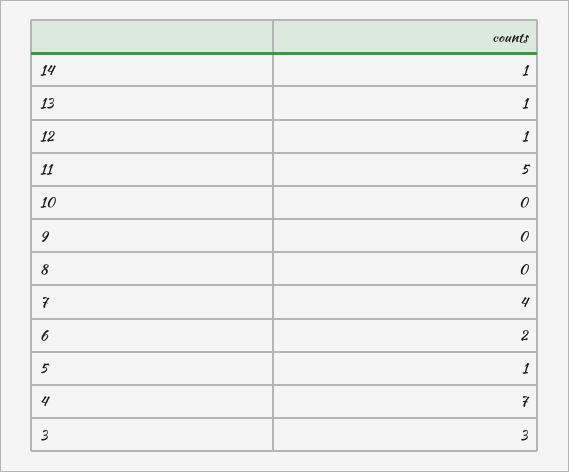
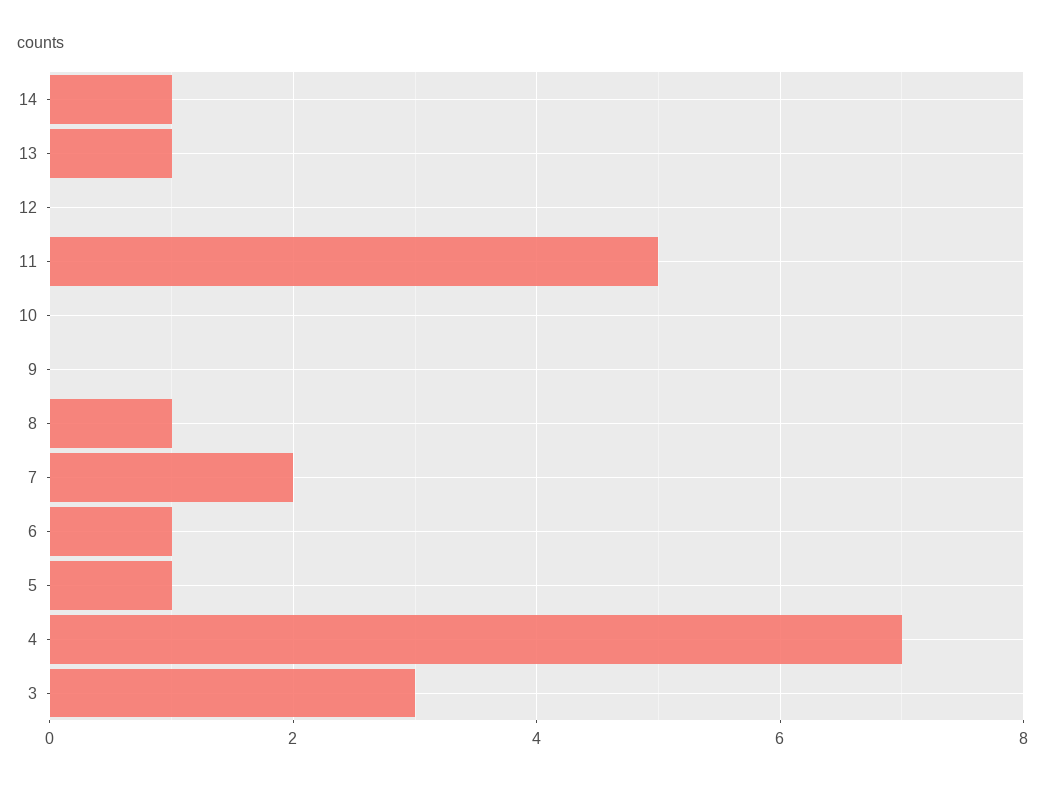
  {
    "14": 1,
    "13": 1,
-   "12": 1,
+   "12": 0,
    "11": 5,
    "10": 0,
    "9": 0,
-   "8": 0,
+   "8": 1,
-   "7": 4,
+   "7": 2,
-   "6": 2,
+   "6": 1,
    "5": 1,
    "4": 7,
    "3": 3
  }

